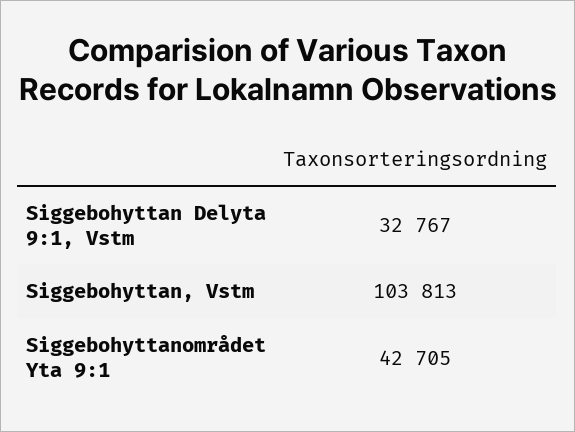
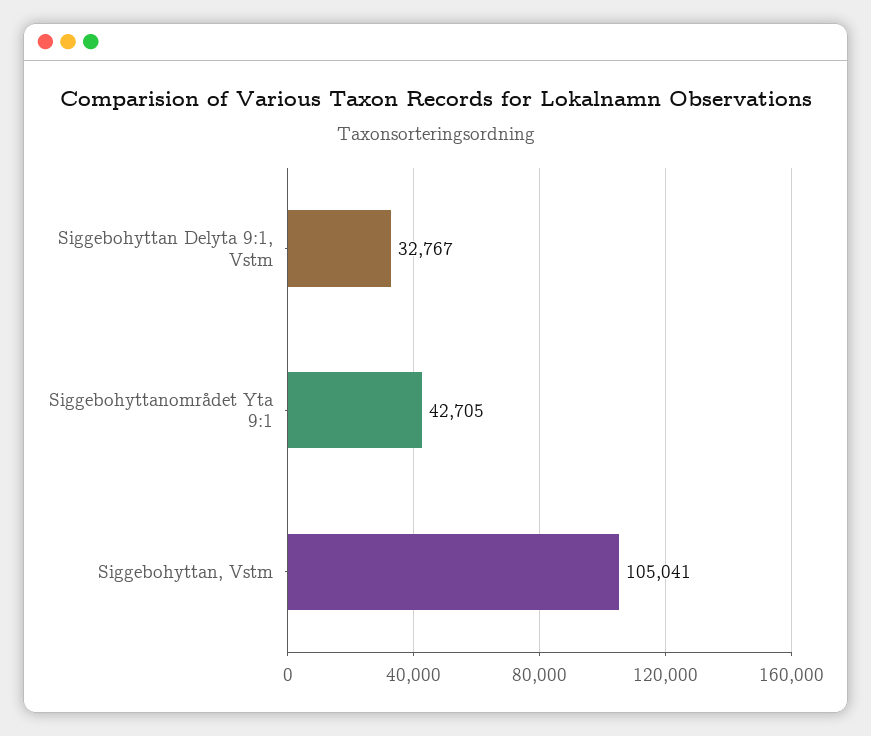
  {
    "Siggebohyttan Delyta 9:1, Vstm": 32767,
-   "Siggebohyttan, Vstm": 103813,
+   "Siggebohyttan, Vstm": 105041,
    "Siggebohyttanområdet Yta 9:1": 42705
  }

